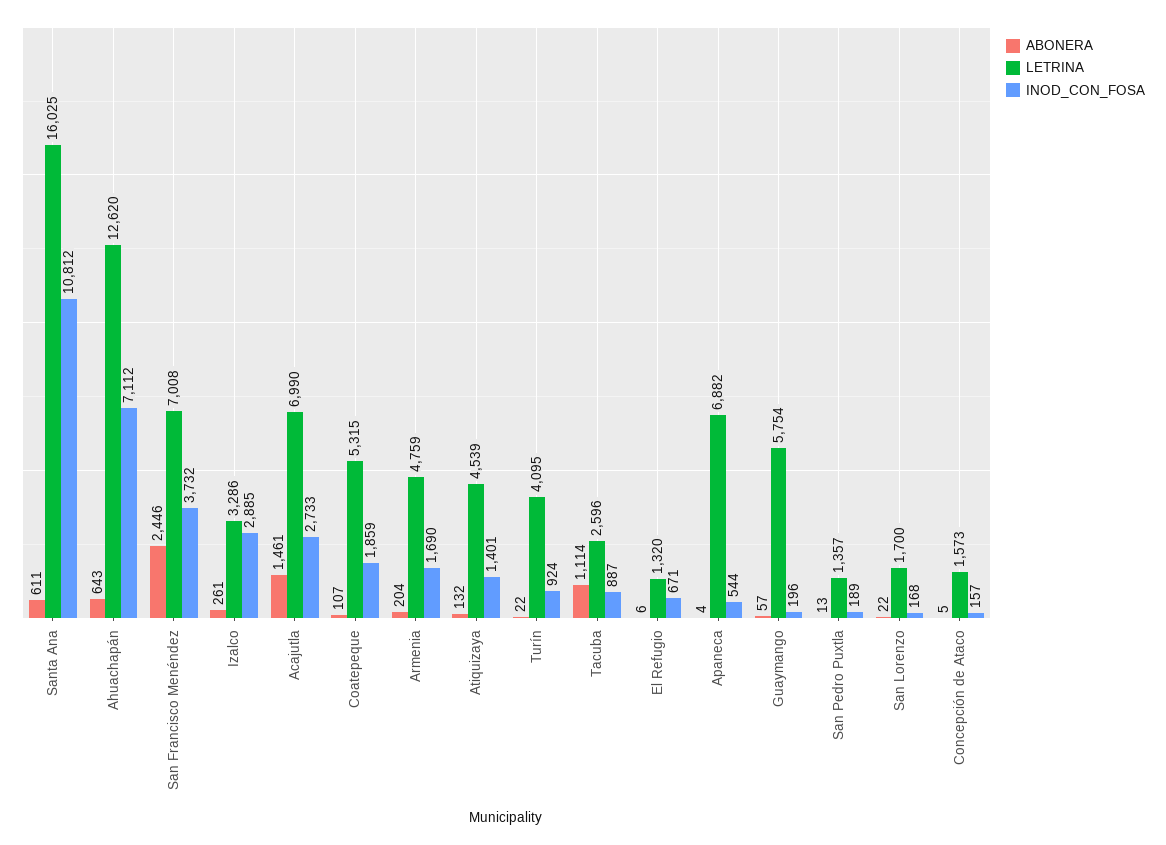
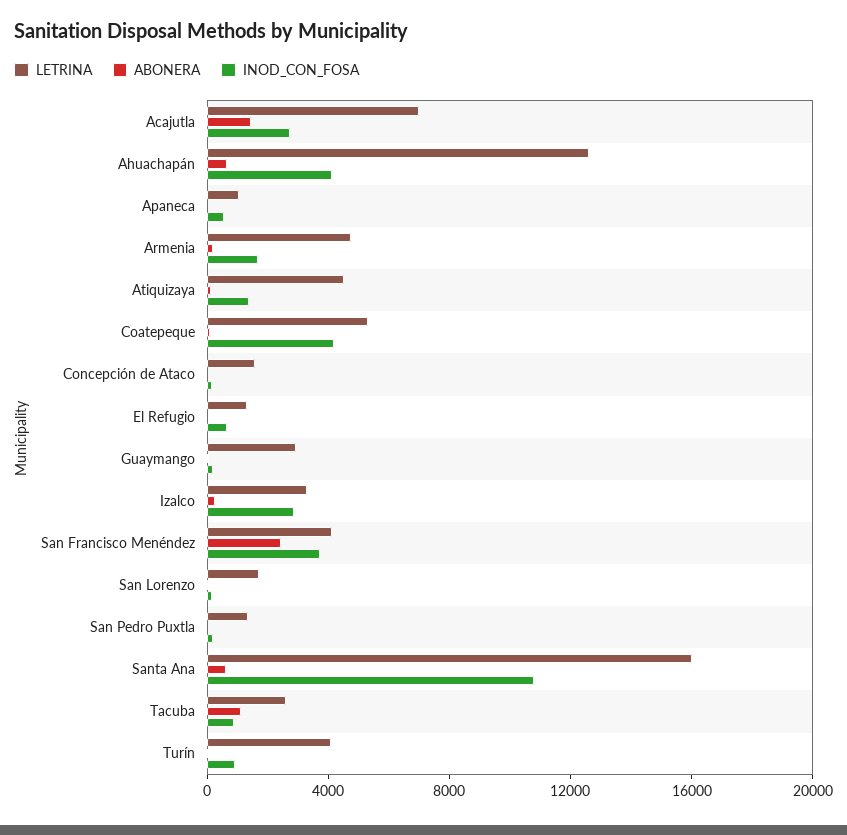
  {
    "ABONERA": {
      "Santa Ana": 611,
      "Ahuachapán": 643,
      "San Francisco Menéndez": 2446,
      "Izalco": 261,
      "Acajutla": 1461,
      "Coatepeque": 107,
      "Armenia": 204,
      "Atiquizaya": 132,
      "Turín": 22,
      "Tacuba": 1114,
      "El Refugio": 6,
      "Apaneca": 4,
      "Guaymango": 57,
      "San Pedro Puxtla": 13,
      "San Lorenzo": 22,
      "Concepción de Ataco": 5
    },
    "LETRINA": {
      "Santa Ana": 16025,
      "Ahuachapán": 12620,
-     "San Francisco Menéndez": 7008,
+     "San Francisco Menéndez": 4000,
      "Izalco": 3286,
      "Acajutla": 6990,
      "Coatepeque": 5315,
      "Armenia": 4759,
      "Atiquizaya": 4539,
      "Turín": 4095,
      "Tacuba": 2596,
      "El Refugio": 1320,
-     "Apaneca": 6882,
+     "Apaneca": 1000,
-     "Guaymango": 5754,
+     "Guaymango": 3000,
      "San Pedro Puxtla": 1357,
      "San Lorenzo": 1700,
      "Concepción de Ataco": 1573
    },
    "INOD_CON_FOSA": {
      "Santa Ana": 10812,
-     "Ahuachapán": 7112,
+     "Ahuachapán": 4000,
      "San Francisco Menéndez": 3732,
      "Izalco": 2885,
      "Acajutla": 2733,
-     "Coatepeque": 1859,
+     "Coatepeque": 4000,
      "Armenia": 1690,
      "Atiquizaya": 1401,
      "Turín": 924,
      "Tacuba": 887,
      "El Refugio": 671,
      "Apaneca": 544,
      "Guaymango": 196,
      "San Pedro Puxtla": 189,
      "San Lorenzo": 168,
      "Concepción de Ataco": 157
    }
  }

